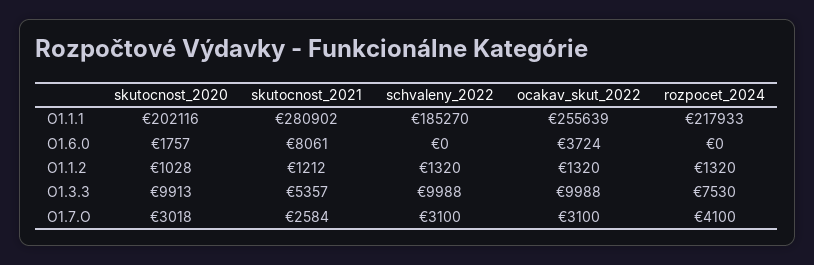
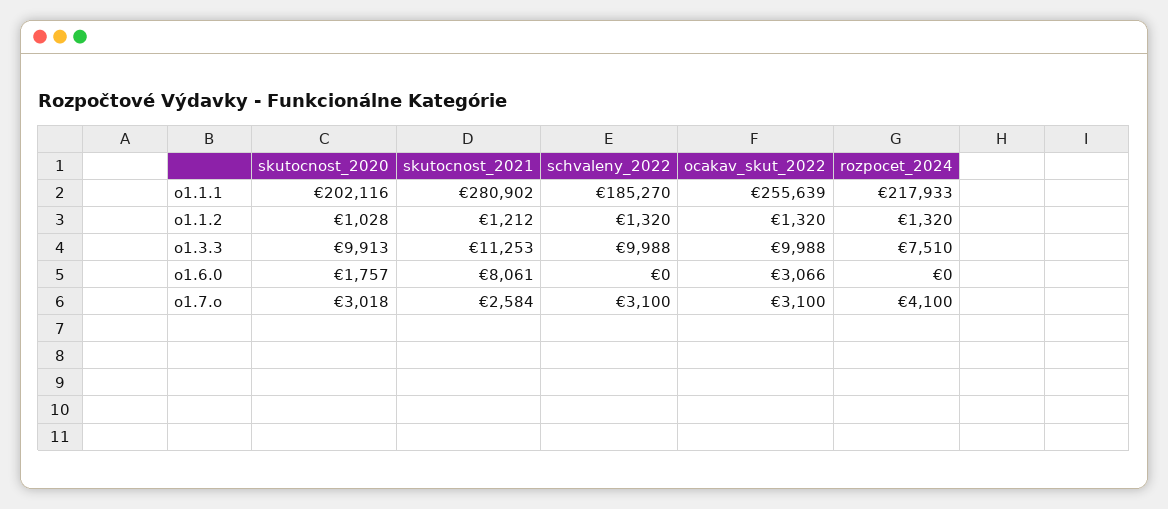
  {
    "skutocnost_2020": {
      "O1.1.1": 202116,
      "O1.6.0": 1757,
      "O1.1.2": 1028,
      "O1.3.3": 9913,
      "O1.7.O": 3018
    },
    "skutocnost_2021": {
      "O1.1.1": 280902,
      "O1.6.0": 8061,
      "O1.1.2": 1212,
-     "O1.3.3": 5357,
+     "O1.3.3": 11253,
      "O1.7.O": 2584
    },
    "schvaleny_2022": {
      "O1.1.1": 185270,
      "O1.6.0": 0,
      "O1.1.2": 1320,
      "O1.3.3": 9988,
      "O1.7.O": 3100
    },
    "ocakav_skut_2022": {
      "O1.1.1": 255639,
-     "O1.6.0": 3724,
+     "O1.6.0": 3066,
      "O1.1.2": 1320,
      "O1.3.3": 9988,
      "O1.7.O": 3100
    },
    "rozpocet_2024": {
      "O1.1.1": 217933,
      "O1.6.0": 0,
      "O1.1.2": 1320,
-     "O1.3.3": 7530,
+     "O1.3.3": 7510,
      "O1.7.O": 4100
    }
  }

